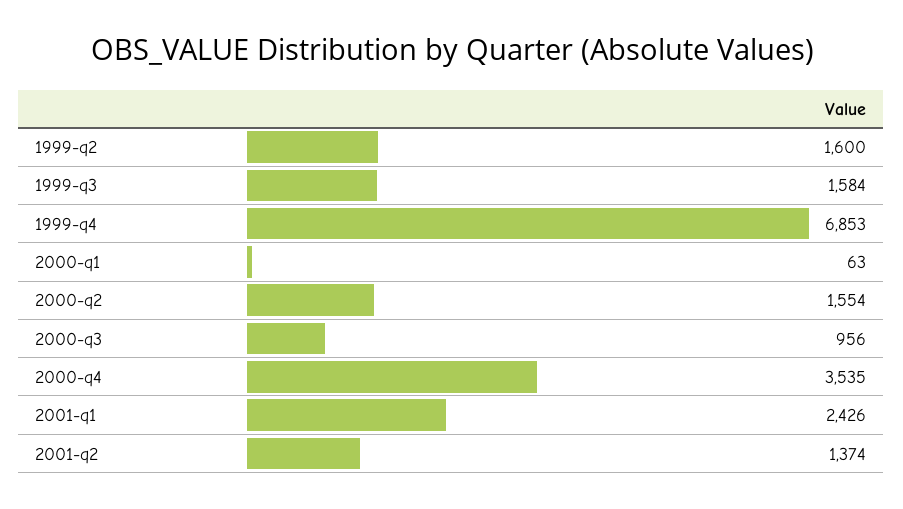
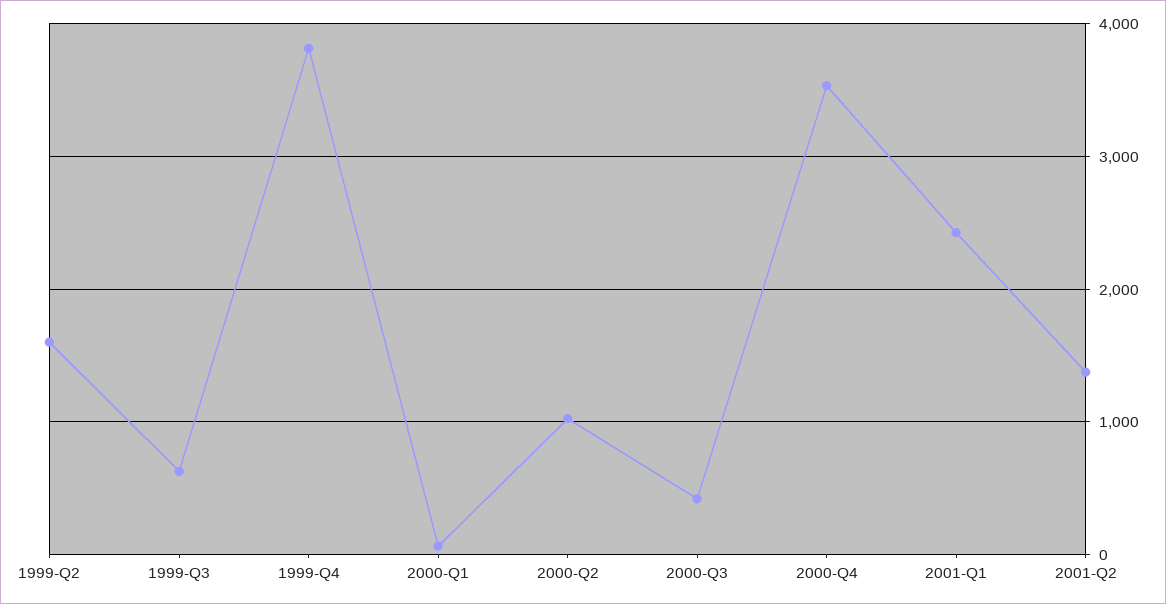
  {
    "1999-q2": 1600,
-   "1999-q3": 1584,
+   "1999-q3": 600,
-   "1999-q4": 6853,
+   "1999-q4": 3800,
    "2000-q1": 63,
-   "2000-q2": 1554,
+   "2000-q2": 1000,
-   "2000-q3": 956,
+   "2000-q3": 400,
    "2000-q4": 3535,
    "2001-q1": 2426,
    "2001-q2": 1374
  }

